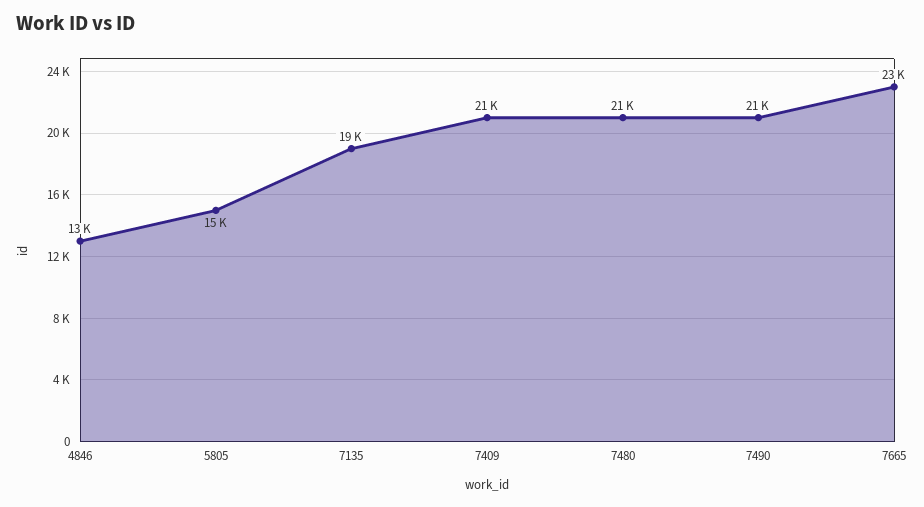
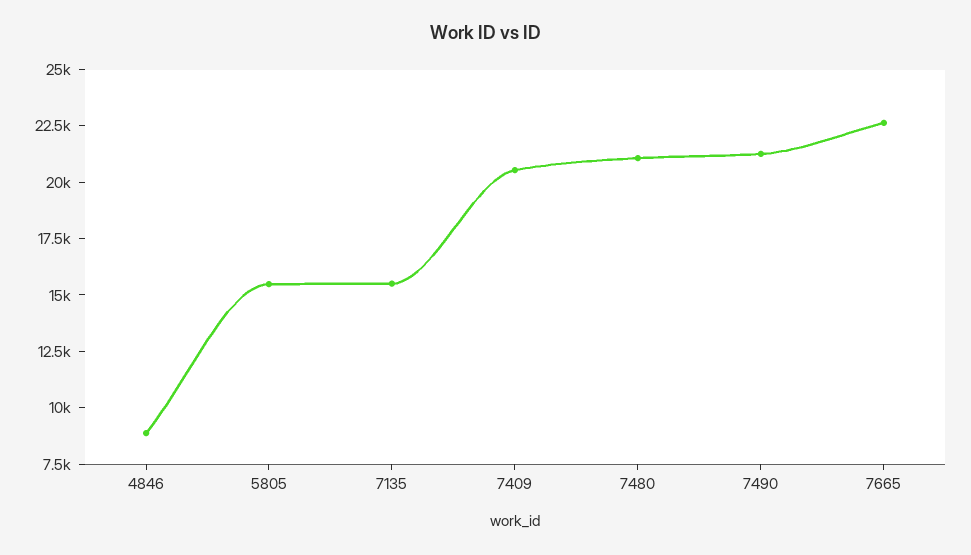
  {
-   "4846": 13000,
+   "4846": 9000,
    "5805": 15000,
-   "7135": 19000,
+   "7135": 15500,
    "7409": 21000,
    "7480": 21000,
    "7490": 21000,
    "7665": 23000
  }

